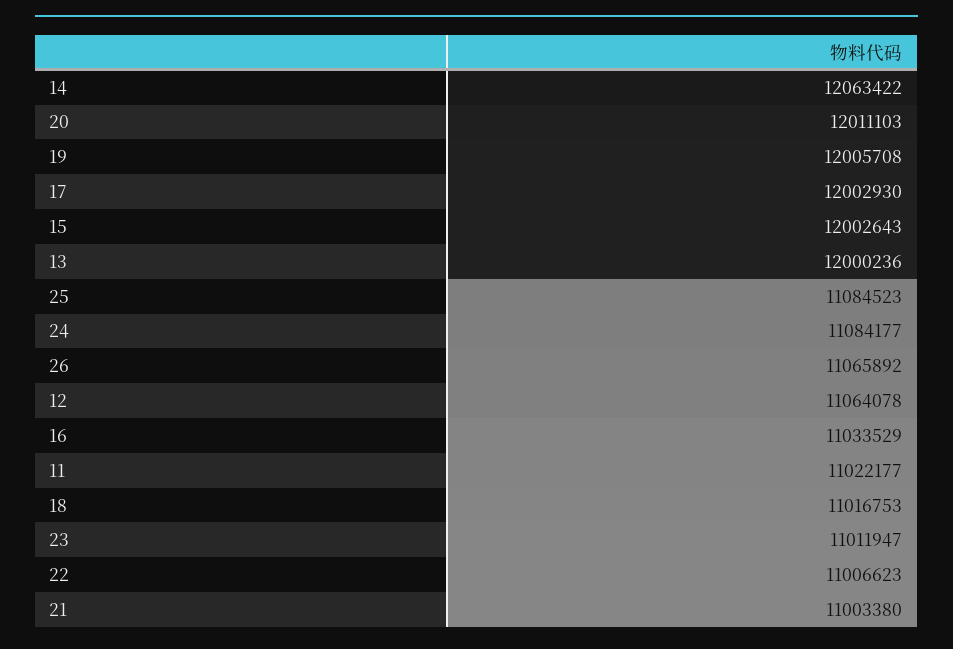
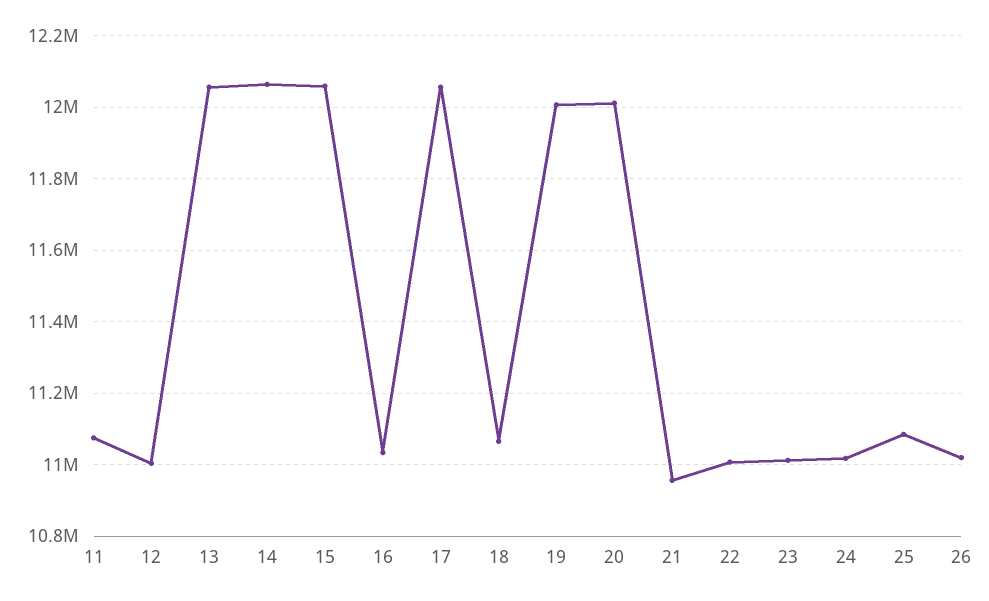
  {
    "14": 12063422,
    "20": 12011103,
    "19": 12005708,
-   "17": 12002930,
+   "17": 12060000,
-   "15": 12002643,
+   "15": 12060000,
-   "13": 12000236,
+   "13": 12060000,
    "25": 11084523,
-   "24": 11084177,
+   "24": 11020000,
-   "26": 11065892,
+   "26": 11020000,
-   "12": 11064078,
+   "12": 11000000,
    "16": 11033529,
-   "11": 11022177,
+   "11": 11080000,
-   "18": 11016753,
+   "18": 11060000,
    "23": 11011947,
    "22": 11006623,
-   "21": 11003380
+   "21": 10960000
  }

